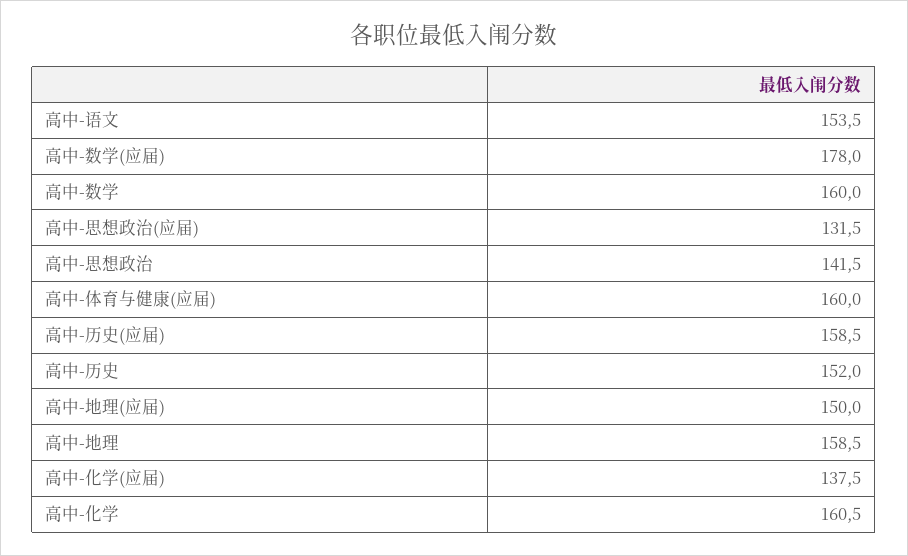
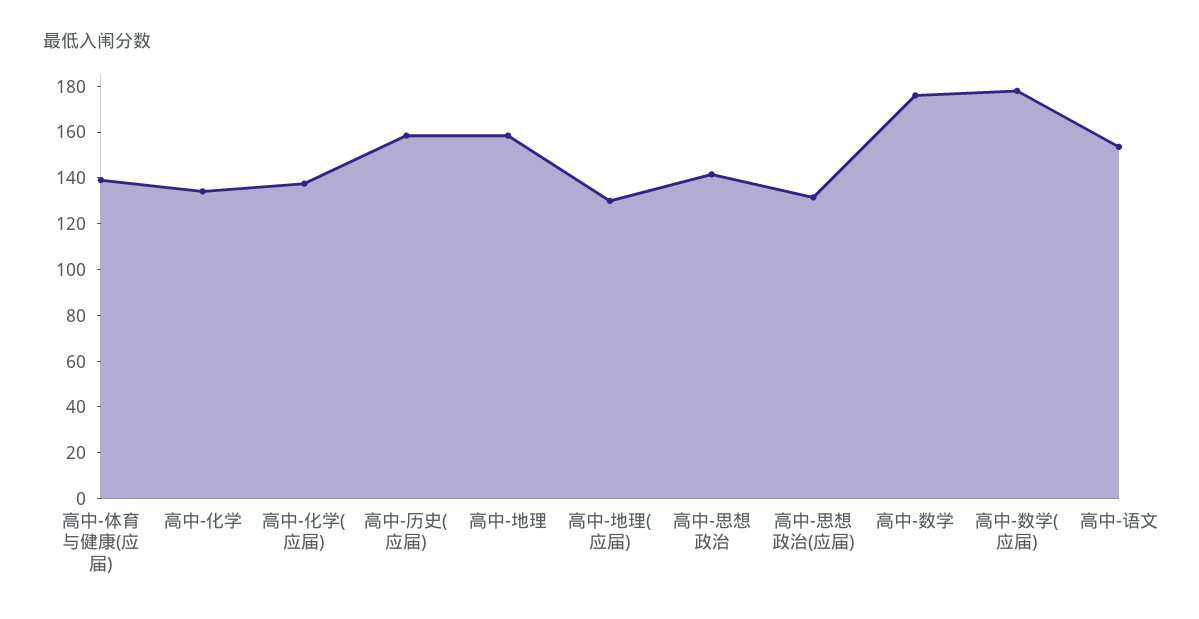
  {
    "高中-语文": 153.5,
    "高中-数学(应届)": 178,
-   "高中-数学": 160,
+   "高中-数学": 175,
    "高中-思想政治(应届)": 131.5,
    "高中-思想政治": 141.5,
-   "高中-体育与健康(应届)": 160,
+   "高中-体育与健康(应届)": 140,
    "高中-历史(应届)": 158.5,
-   "高中-历史": 152,
-   "高中-地理(应届)": 150,
+   "高中-地理(应届)": 130,
    "高中-地理": 158.5,
    "高中-化学(应届)": 137.5,
-   "高中-化学": 160.5
+   "高中-化学": 135
  }

